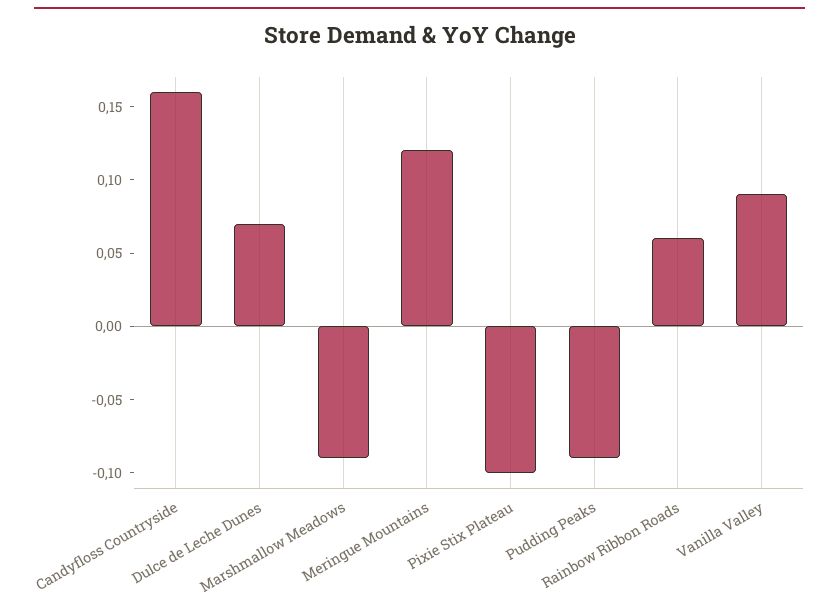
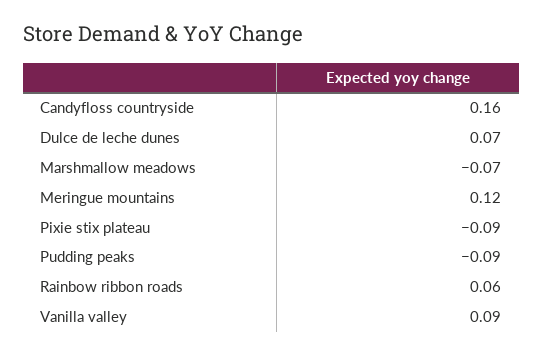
  {
    "Candyfloss Countryside": 0.16,
    "Dulce de Leche Dunes": 0.07,
-   "Marshmallow Meadows": -0.09,
+   "Marshmallow Meadows": -0.07,
    "Meringue Mountains": 0.12,
-   "Pixie Stix Plateau": -0.1,
+   "Pixie Stix Plateau": -0.09,
    "Pudding Peaks": -0.09,
    "Rainbow Ribbon Roads": 0.06,
    "Vanilla Valley": 0.09
  }

